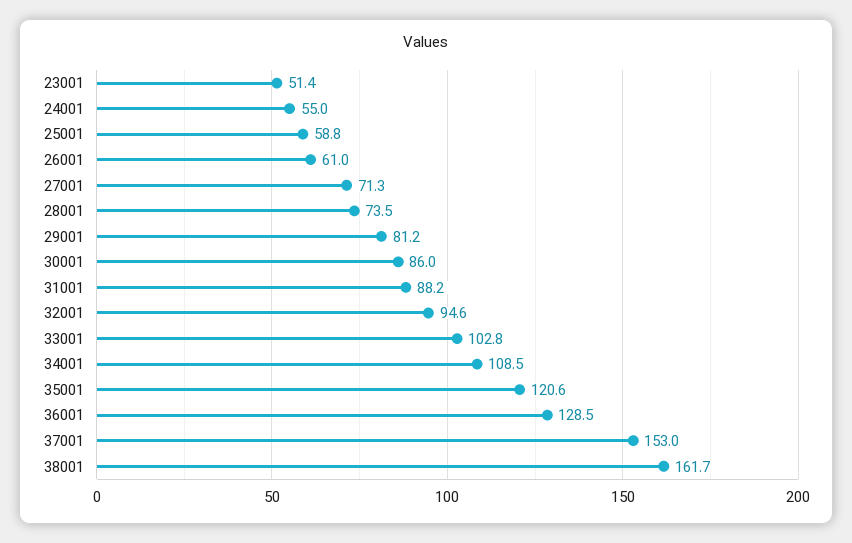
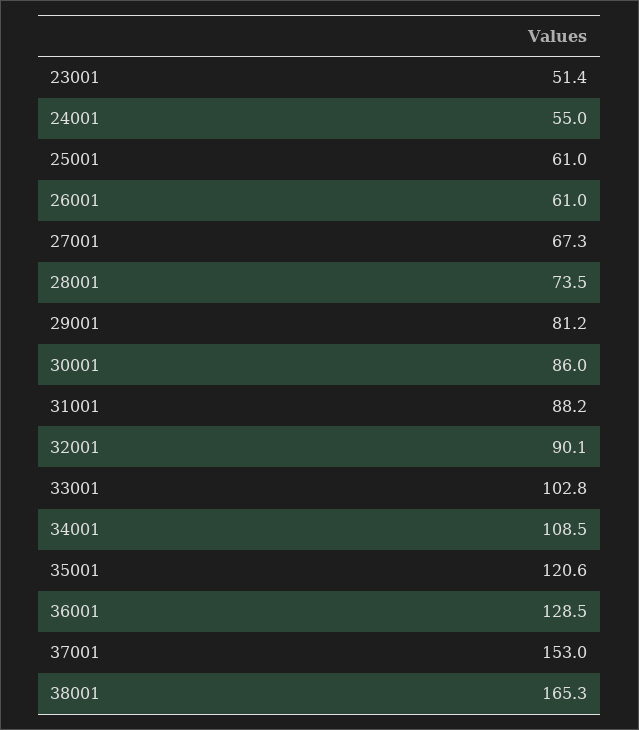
  {
    "23001": 51.4,
    "24001": 55,
-   "25001": 58.8,
+   "25001": 61,
    "26001": 61,
-   "27001": 71.3,
+   "27001": 67.3,
    "28001": 73.5,
    "29001": 81.2,
    "30001": 86,
    "31001": 88.2,
-   "32001": 94.6,
+   "32001": 90.1,
    "33001": 102.8,
    "34001": 108.5,
    "35001": 120.6,
    "36001": 128.5,
    "37001": 153,
-   "38001": 161.7
+   "38001": 165.3
  }

